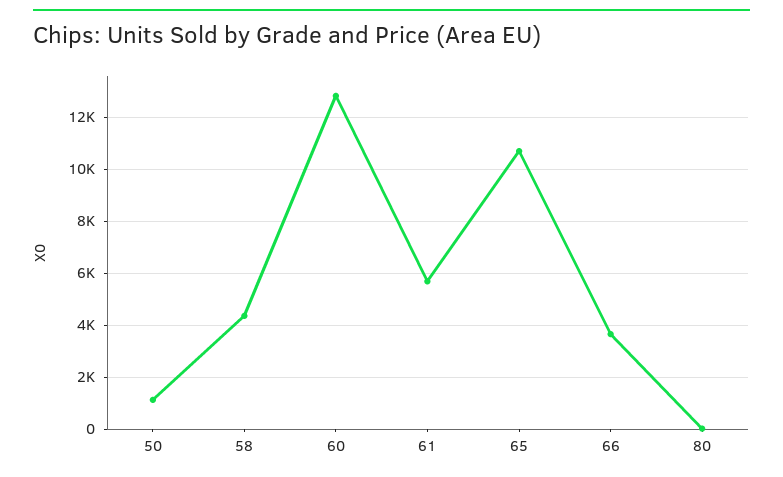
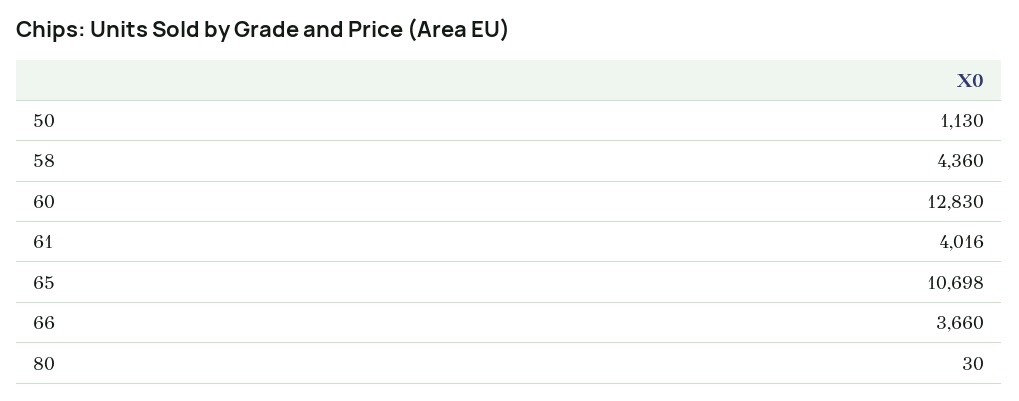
  {
    "50": 1130,
    "58": 4360,
    "60": 12830,
-   "61": 5750,
+   "61": 4016,
    "65": 10698,
    "66": 3660,
    "80": 30
  }

